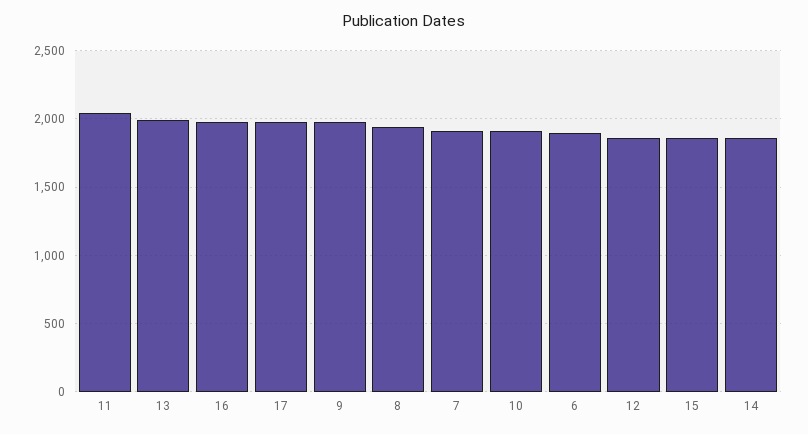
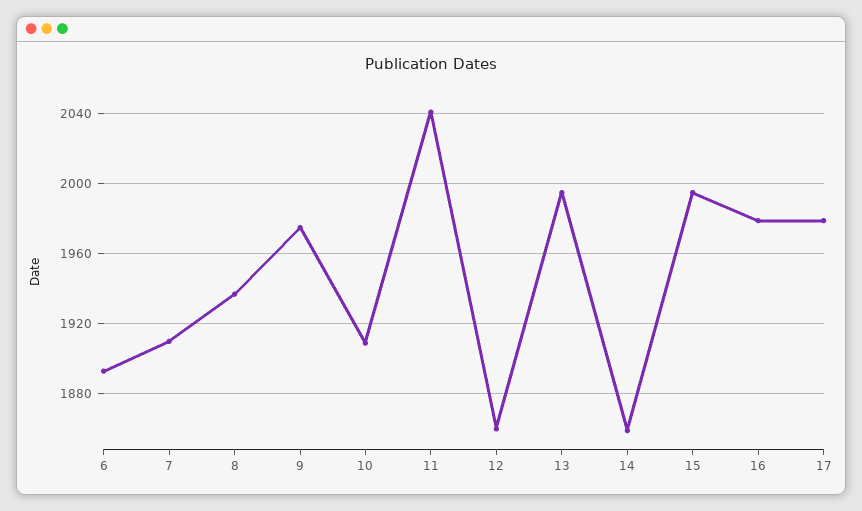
  {
    "11": 2040,
    "13": 1995,
    "16": 1980,
    "17": 1980,
    "9": 1975,
    "8": 1935,
    "7": 1910,
    "10": 1910,
    "6": 1895,
    "12": 1860,
-   "15": 1850,
+   "15": 1995,
    "14": 1860
  }

